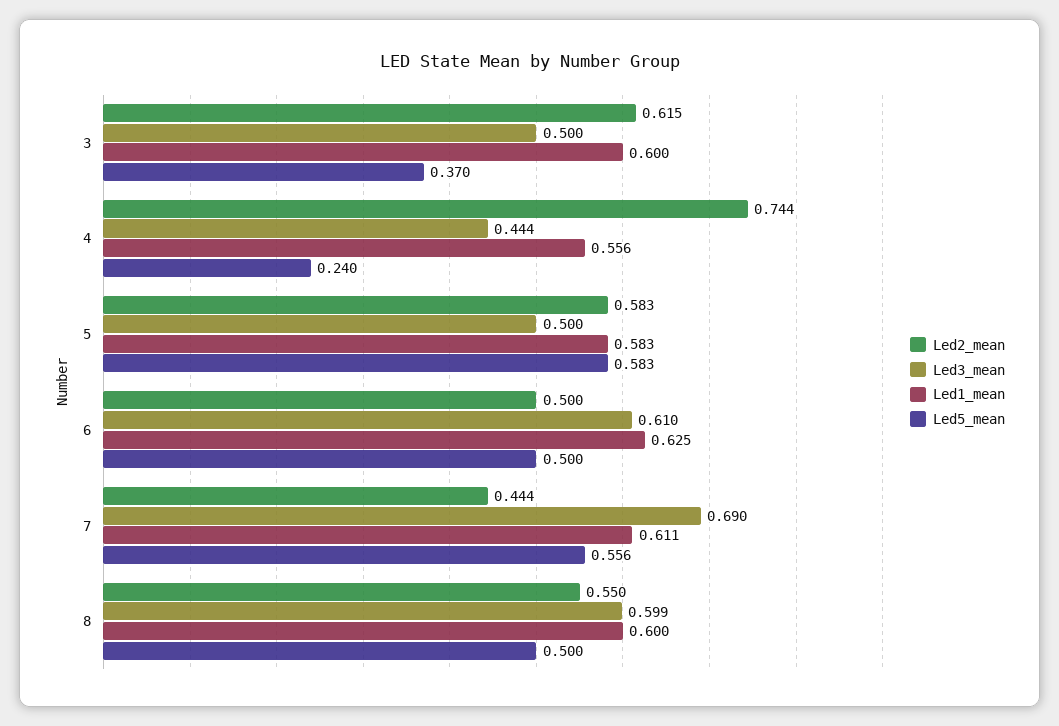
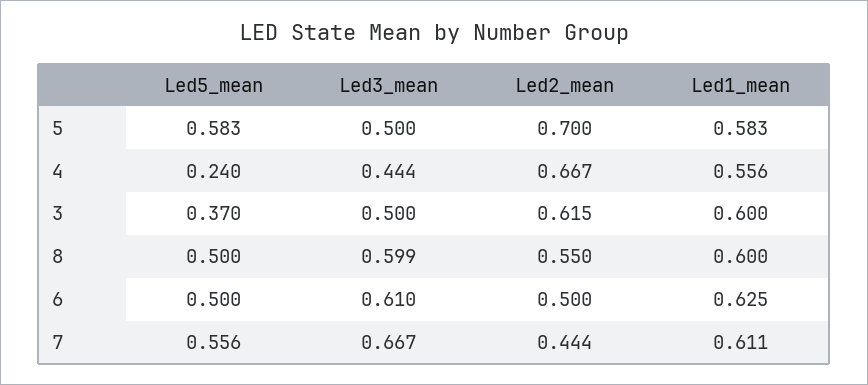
  {
    "Led2_mean": {
      "3": 0.615,
-     "4": 0.744,
+     "4": 0.667,
-     "5": 0.583,
+     "5": 0.7,
      "6": 0.5,
      "7": 0.444,
      "8": 0.55
    },
    "Led3_mean": {
      "3": 0.5,
      "4": 0.444,
      "5": 0.5,
      "6": 0.61,
-     "7": 0.69,
+     "7": 0.667,
      "8": 0.599
    },
    "Led1_mean": {
      "3": 0.6,
      "4": 0.556,
      "5": 0.583,
      "6": 0.625,
      "7": 0.611,
      "8": 0.6
    },
    "Led5_mean": {
      "3": 0.37,
      "4": 0.24,
      "5": 0.583,
      "6": 0.5,
      "7": 0.556,
      "8": 0.5
    }
  }

